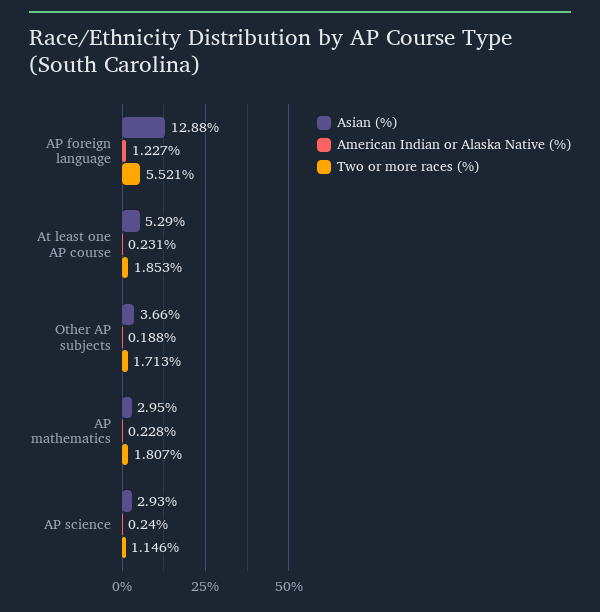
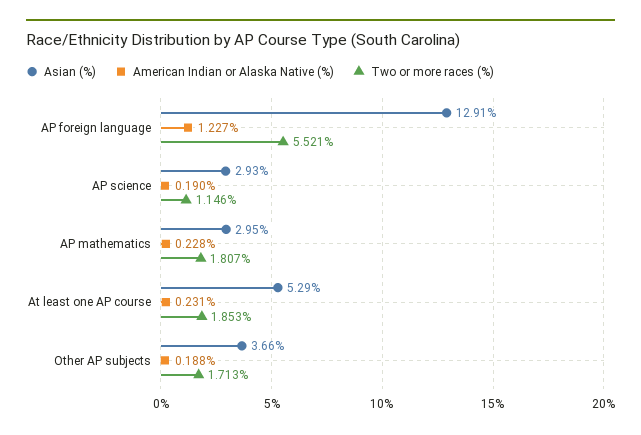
  {
    "Asian (%)": {
-     "AP foreign language": 12.88,
+     "AP foreign language": 12.91,
      "At least one AP course": 5.29,
      "Other AP subjects": 3.66,
      "AP mathematics": 2.95,
      "AP science": 2.93
    },
    "American Indian or Alaska Native (%)": {
      "AP foreign language": 1.227,
      "At least one AP course": 0.231,
      "Other AP subjects": 0.188,
      "AP mathematics": 0.228,
-     "AP science": 0.24
+     "AP science": 0.19
    },
    "Two or more races (%)": {
      "AP foreign language": 5.521,
      "At least one AP course": 1.853,
      "Other AP subjects": 1.713,
      "AP mathematics": 1.807,
      "AP science": 1.146
    }
  }

